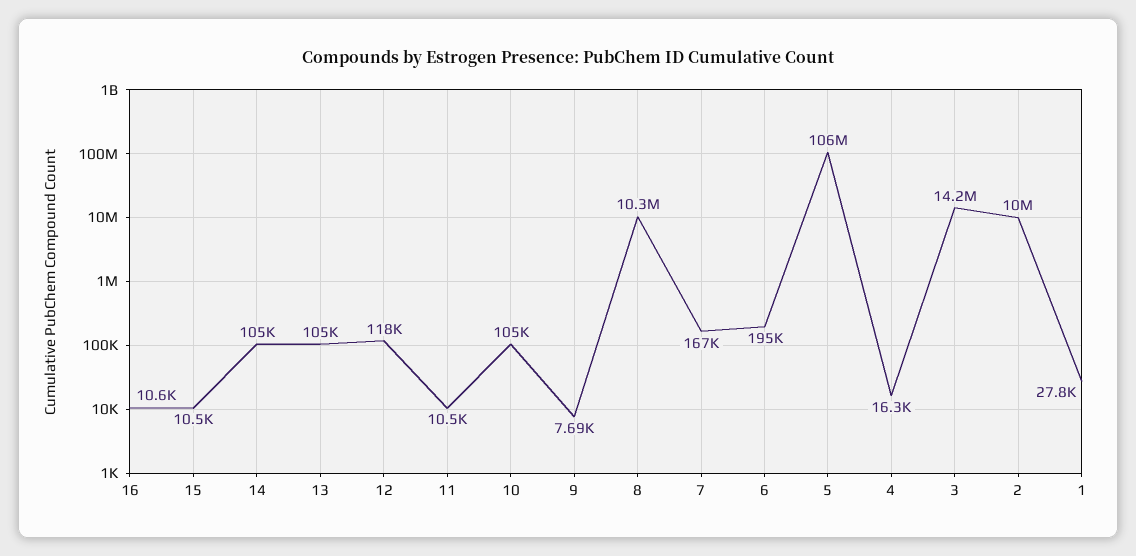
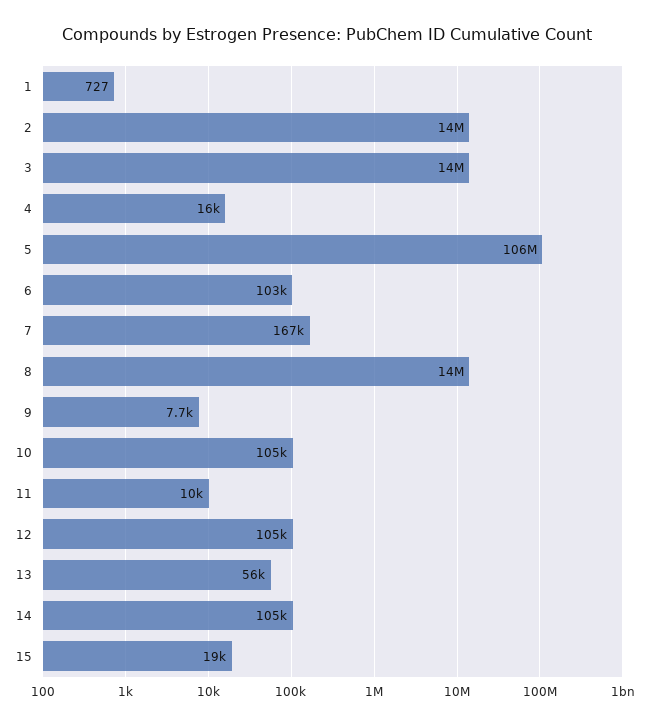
  {
-   "16": 10600,
-   "15": 10500,
+   "15": 19000,
    "14": 105000,
-   "13": 105000,
+   "13": 56000,
-   "12": 118000,
+   "12": 105000,
    "11": 10500,
    "10": 105000,
    "9": 7690,
-   "8": 10300000,
+   "8": 14000000,
    "7": 167000,
-   "6": 195000,
+   "6": 103000,
    "5": 106000000,
    "4": 16300,
    "3": 14200000,
-   "2": 10000000,
+   "2": 14000000,
-   "1": 27800
+   "1": 727
  }

